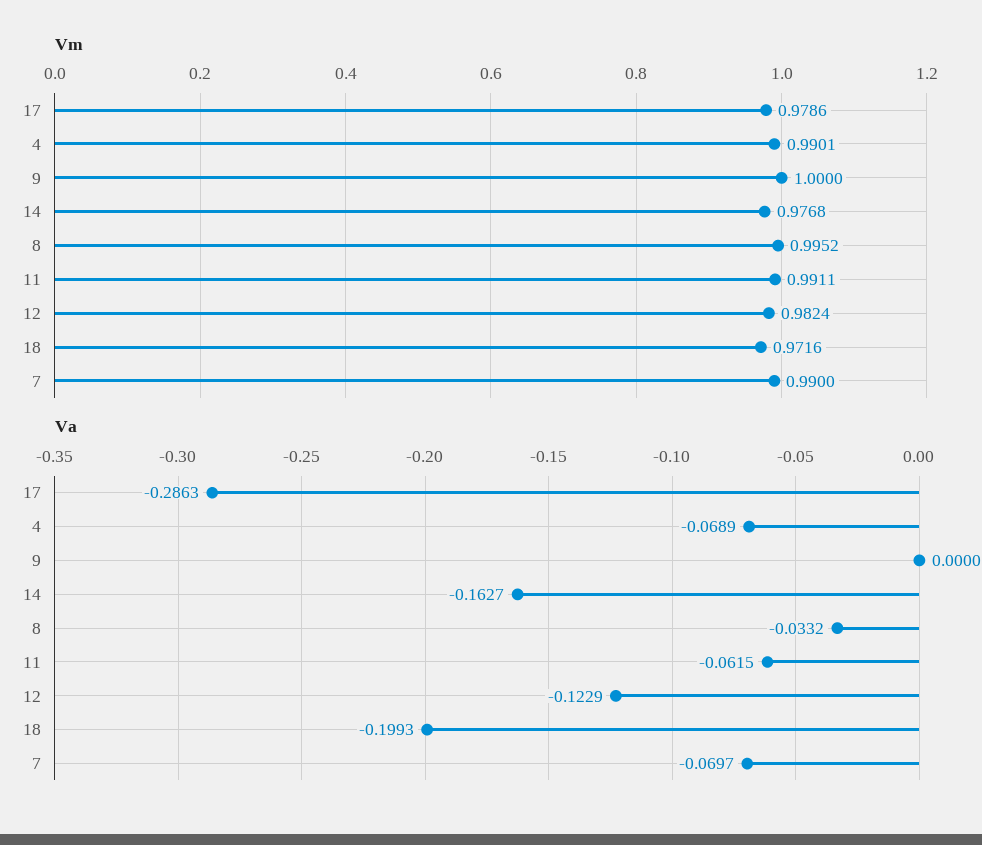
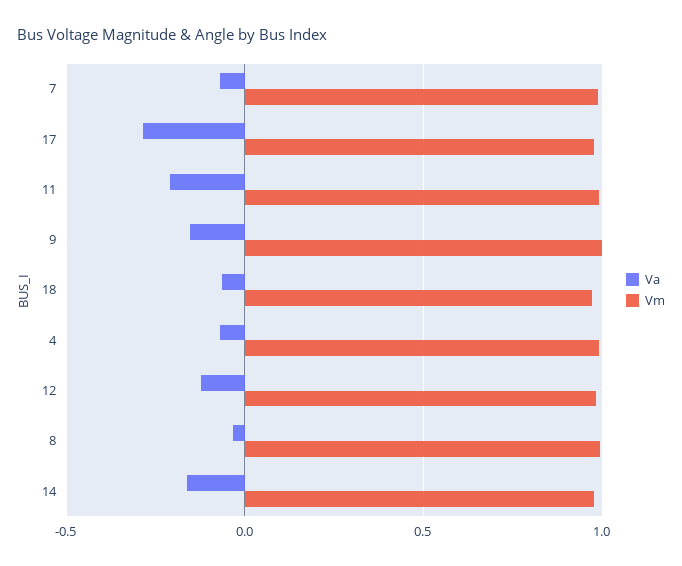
  {
    "Vm": {
      "17": 0.9786,
      "4": 0.9901,
      "9": 1,
      "14": 0.9768,
      "8": 0.9952,
      "11": 0.9911,
      "12": 0.9824,
      "18": 0.9716,
      "7": 0.99
    },
    "Va": {
      "17": -0.2863,
      "4": -0.0689,
-     "9": 0,
+     "9": -0.15,
      "14": -0.1627,
      "8": -0.0332,
-     "11": -0.0615,
+     "11": -0.2,
      "12": -0.1229,
-     "18": -0.1993,
+     "18": -0.05,
      "7": -0.0697
    }
  }

